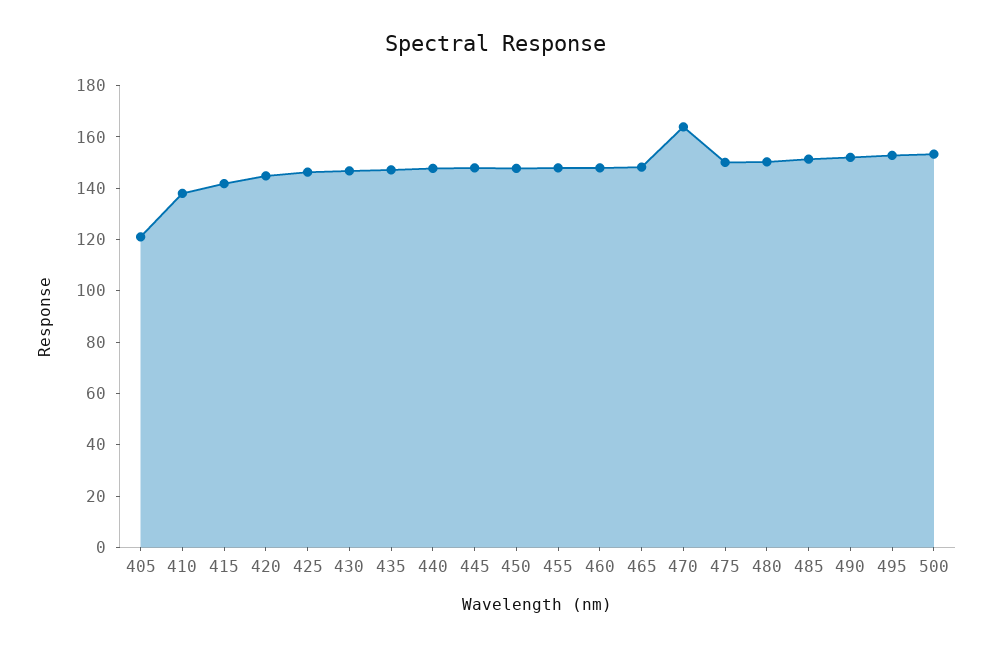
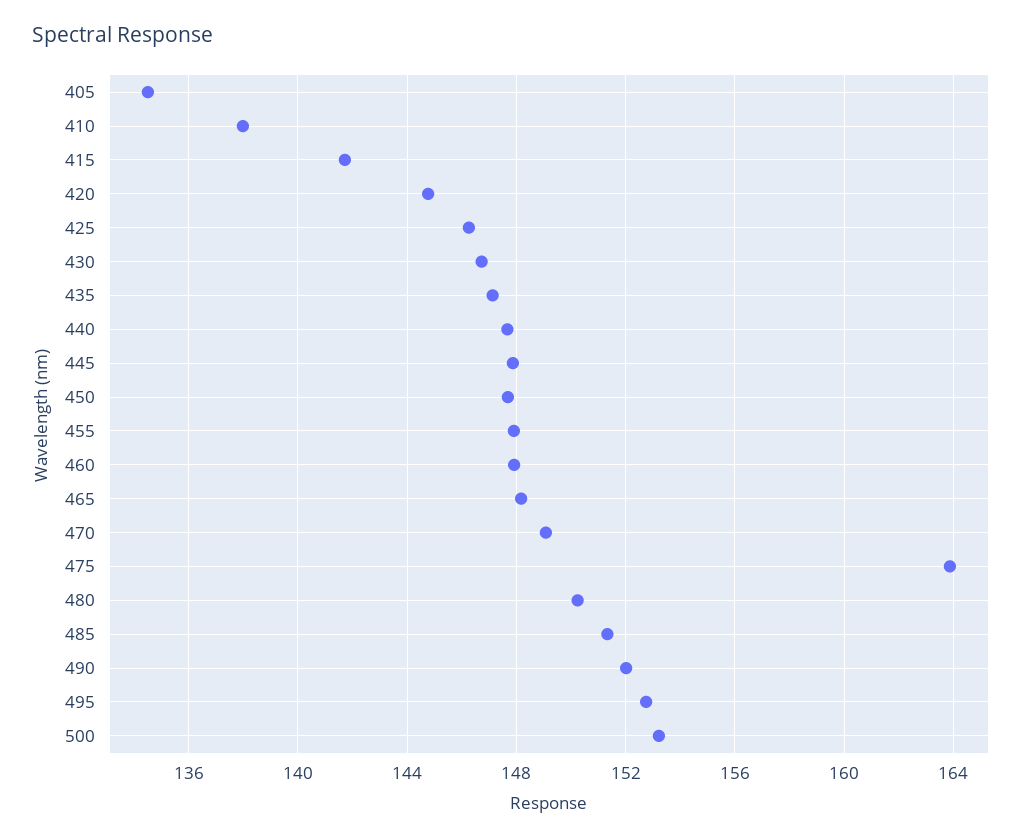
  {
-   "405": 120,
+   "405": 134.5,
    "410": 138,
    "415": 141.5,
    "420": 145,
    "425": 146.5,
    "430": 146.5,
    "435": 147,
    "440": 147.5,
    "445": 148,
    "450": 147.5,
    "455": 148,
    "460": 148,
    "465": 148,
-   "470": 165,
+   "470": 149,
-   "475": 150,
+   "475": 164,
    "480": 150,
    "485": 151.5,
    "490": 152,
    "495": 153,
    "500": 153
  }

